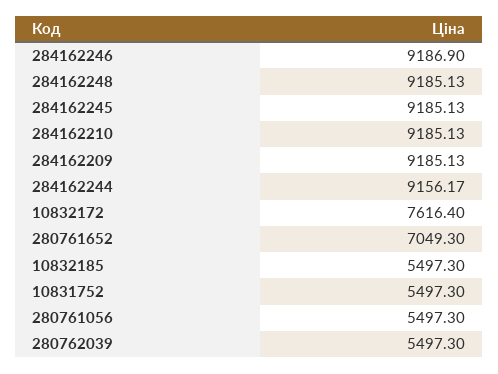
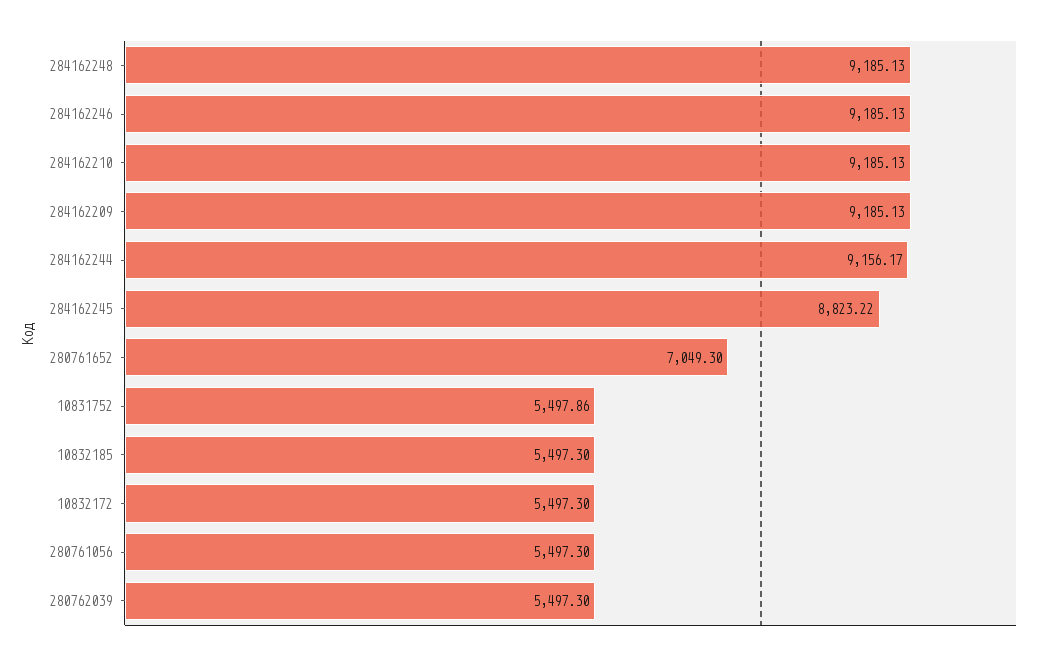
  {
-   "284162246": 9186.9,
+   "284162246": 9185.13,
    "284162248": 9185.13,
-   "284162245": 9185.13,
+   "284162245": 8823.22,
    "284162210": 9185.13,
    "284162209": 9185.13,
    "284162244": 9156.17,
-   "10832172": 7616.4,
+   "10832172": 5497.3,
    "280761652": 7049.3,
    "10832185": 5497.3,
-   "10831752": 5497.3,
+   "10831752": 5497.86,
    "280761056": 5497.3,
    "280762039": 5497.3
  }

